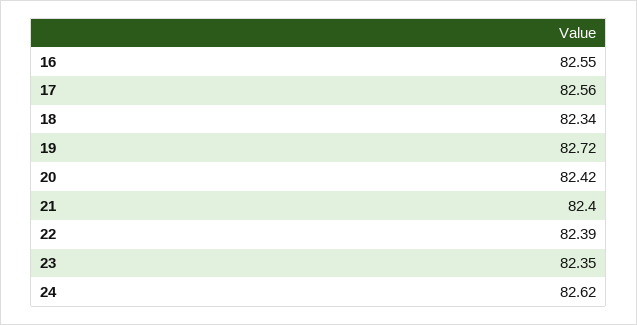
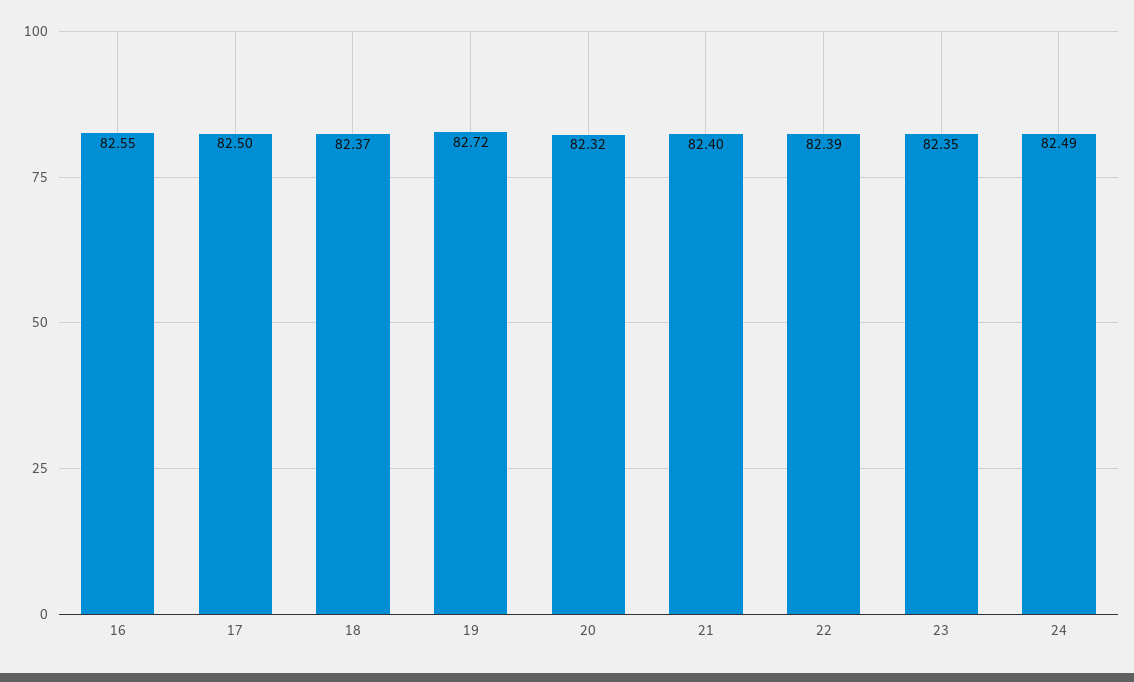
  {
    "16": 82.55,
-   "17": 82.56,
+   "17": 82.5,
-   "18": 82.34,
+   "18": 82.37,
    "19": 82.72,
-   "20": 82.42,
+   "20": 82.32,
    "21": 82.4,
    "22": 82.39,
    "23": 82.35,
-   "24": 82.62
+   "24": 82.49
  }

